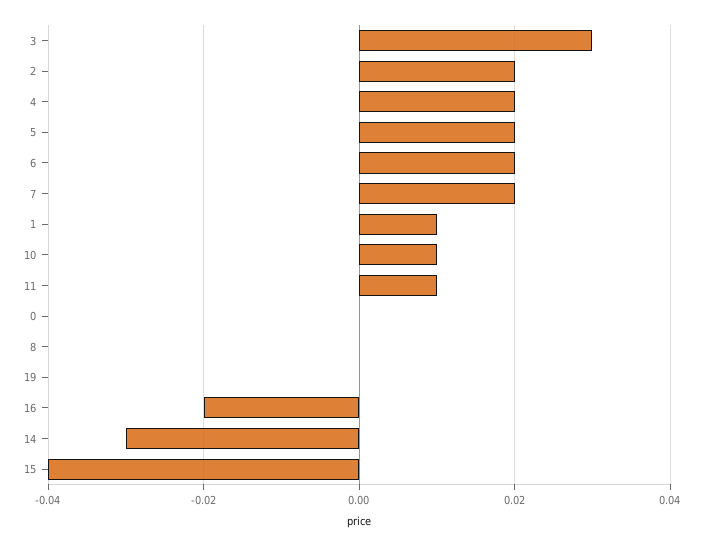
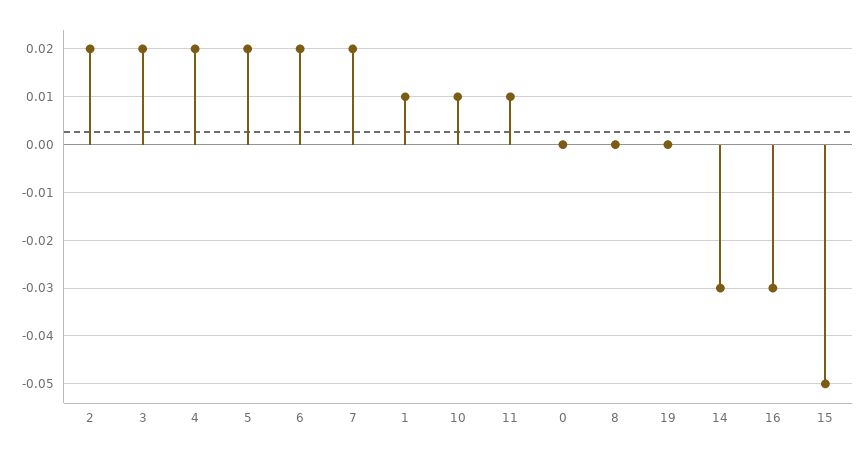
  {
-   "3": 0.03,
+   "3": 0.02,
    "2": 0.02,
    "4": 0.02,
    "5": 0.02,
    "6": 0.02,
    "7": 0.02,
    "1": 0.01,
    "10": 0.01,
    "11": 0.01,
    "0": 0,
    "8": 0,
    "19": 0,
-   "16": -0.02,
+   "16": -0.03,
    "14": -0.03,
-   "15": -0.04
+   "15": -0.05
  }

